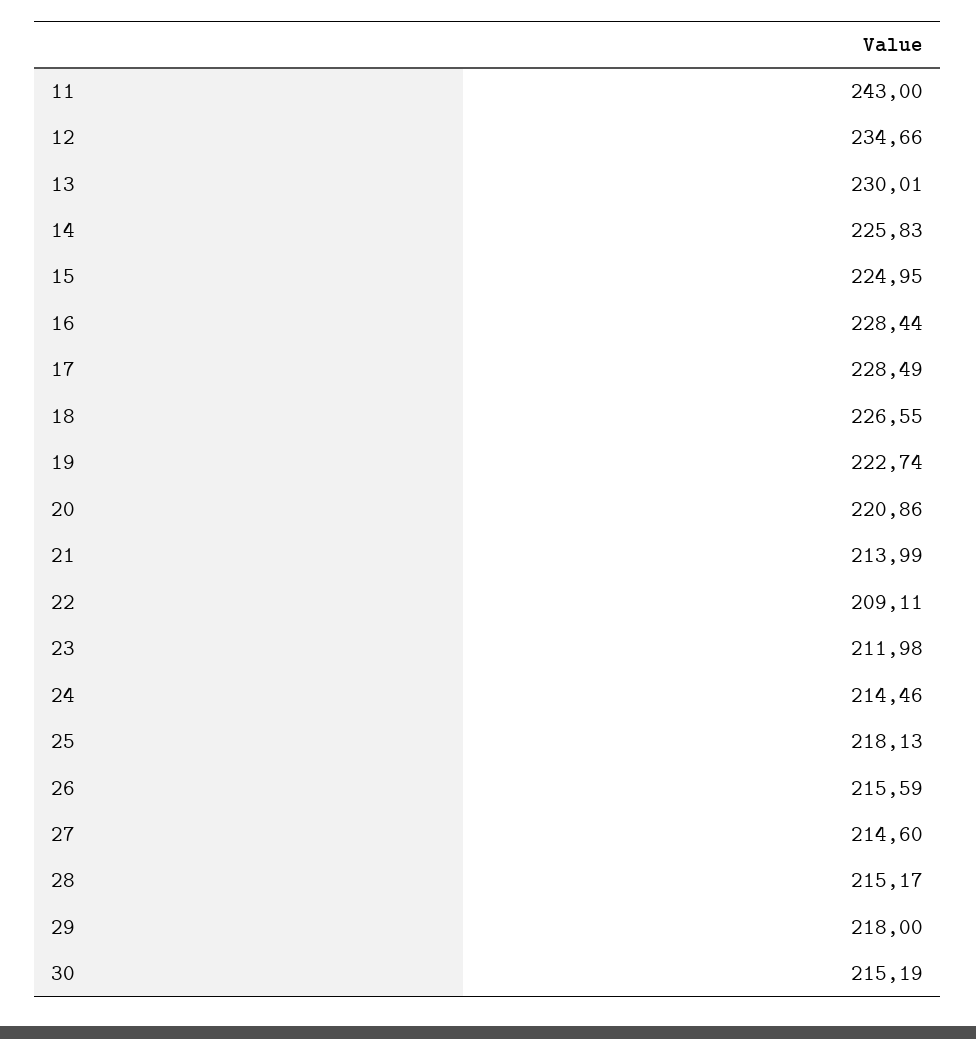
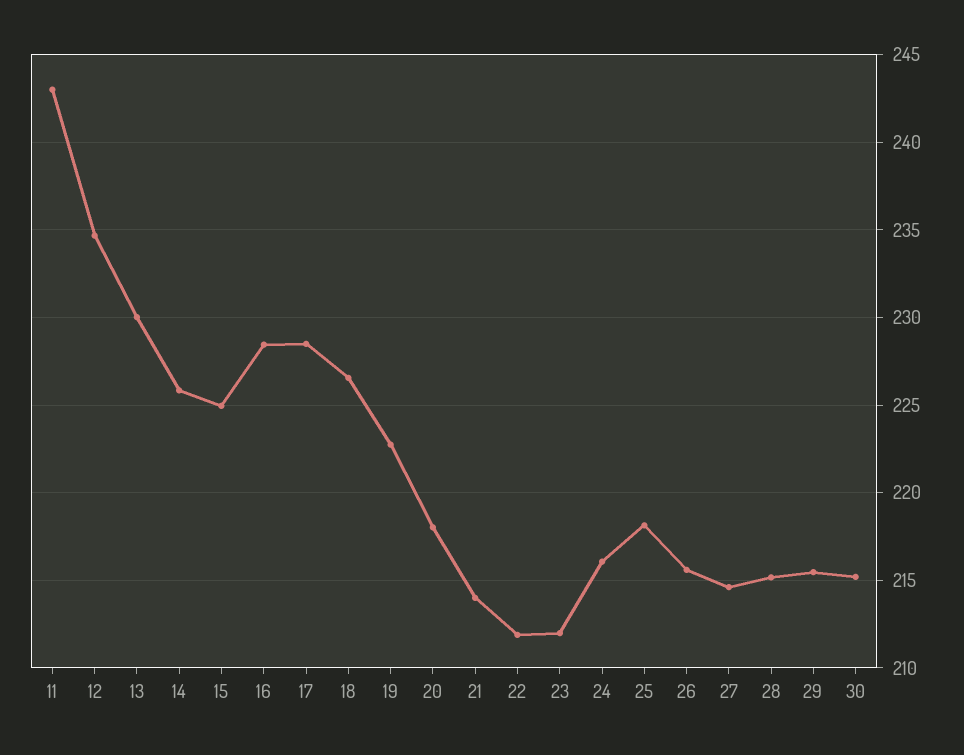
  {
    "11": 243,
    "12": 234.66,
    "13": 230.01,
    "14": 225.83,
    "15": 224.95,
    "16": 228.44,
    "17": 228.49,
    "18": 226.55,
    "19": 222.74,
-   "20": 220.86,
+   "20": 218,
    "21": 213.99,
-   "22": 209.11,
+   "22": 212,
    "23": 211.98,
-   "24": 214.46,
+   "24": 216,
    "25": 218.13,
    "26": 215.59,
    "27": 214.6,
    "28": 215.17,
-   "29": 218,
+   "29": 215.5,
    "30": 215.19
  }

